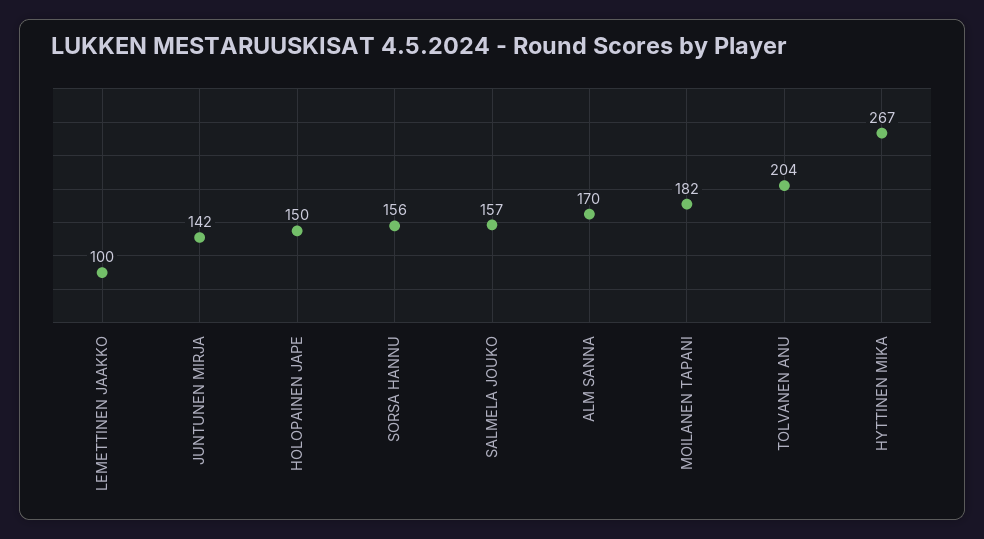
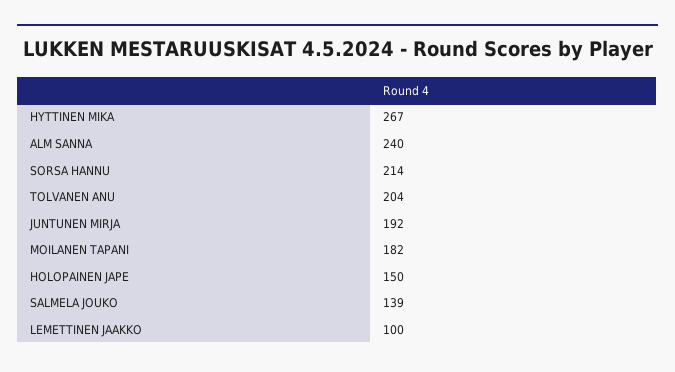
  {
    "LEMETTINEN JAAKKO": 100,
-   "JUNTUNEN MIRJA": 142,
+   "JUNTUNEN MIRJA": 192,
    "HOLOPAINEN JAPE": 150,
-   "SORSA HANNU": 156,
+   "SORSA HANNU": 214,
-   "SALMELA JOUKO": 157,
+   "SALMELA JOUKO": 139,
-   "ALM SANNA": 170,
+   "ALM SANNA": 240,
    "MOILANEN TAPANI": 182,
    "TOLVANEN ANU": 204,
    "HYTTINEN MIKA": 267
  }

